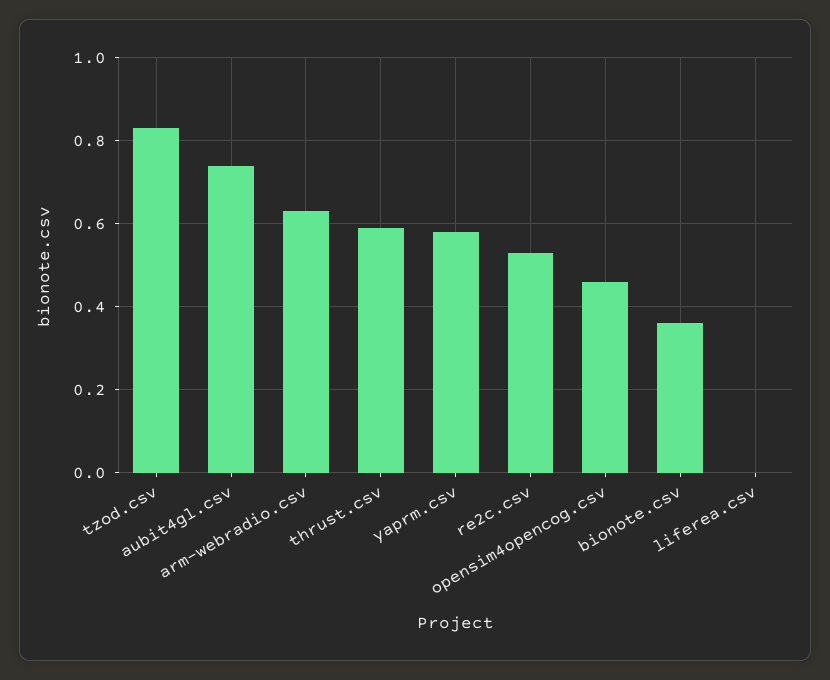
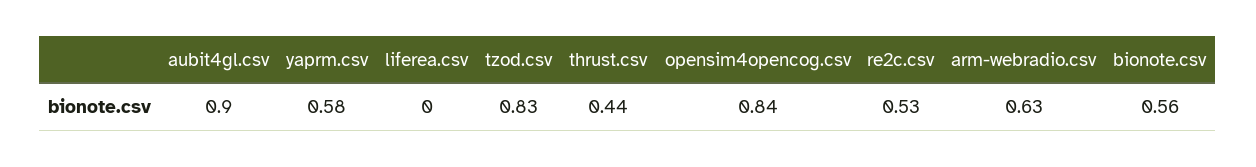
  {
    "tzod.csv": 0.83,
-   "aubit4gl.csv": 0.75,
+   "aubit4gl.csv": 0.9,
    "arm-webradio.csv": 0.63,
-   "thrust.csv": 0.6,
+   "thrust.csv": 0.44,
    "yaprm.csv": 0.58,
    "re2c.csv": 0.53,
-   "opensim4opencog.csv": 0.45,
+   "opensim4opencog.csv": 0.84,
-   "bionote.csv": 0.35,
+   "bionote.csv": 0.56,
    "liferea.csv": 0
  }

